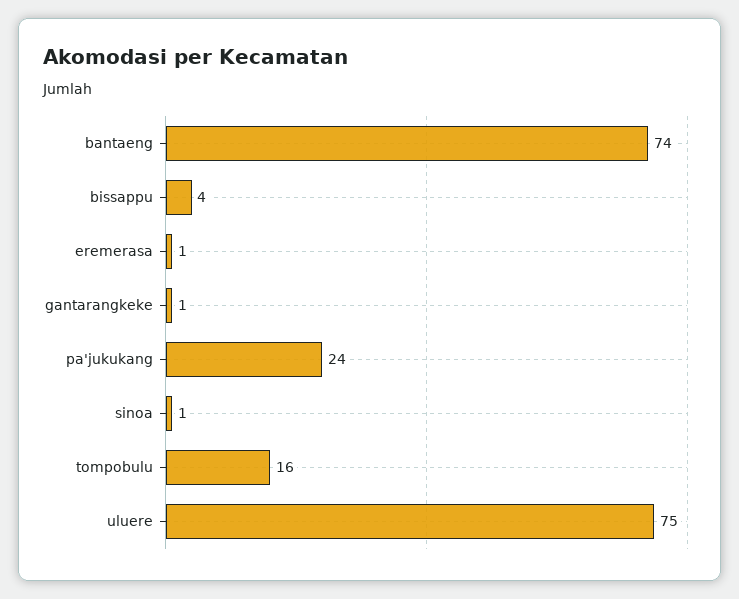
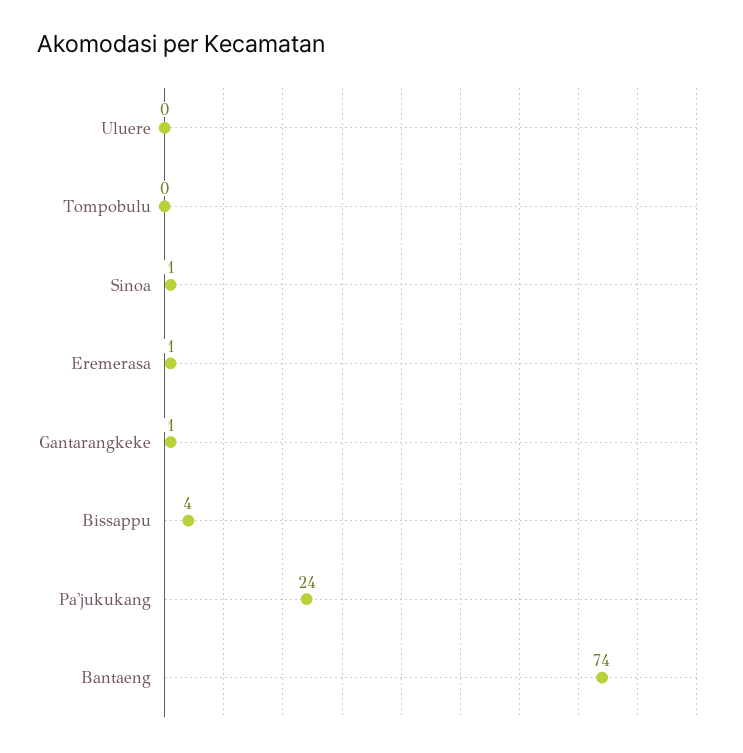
  {
    "bantaeng": 74,
    "bissappu": 4,
    "eremerasa": 1,
    "gantarangkeke": 1,
    "pa'jukukang": 24,
    "sinoa": 1,
-   "tompobulu": 16,
+   "tompobulu": 0,
-   "uluere": 75
+   "uluere": 0
  }

